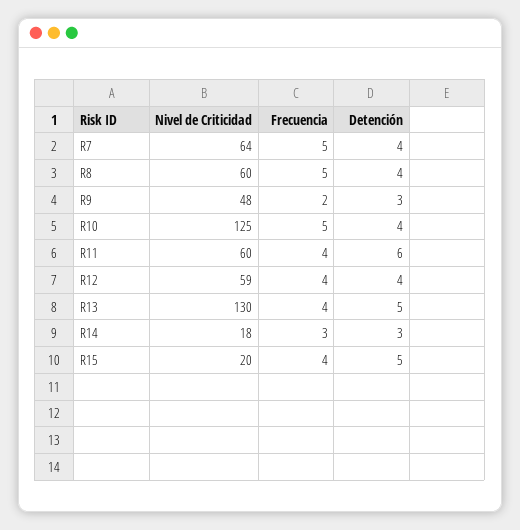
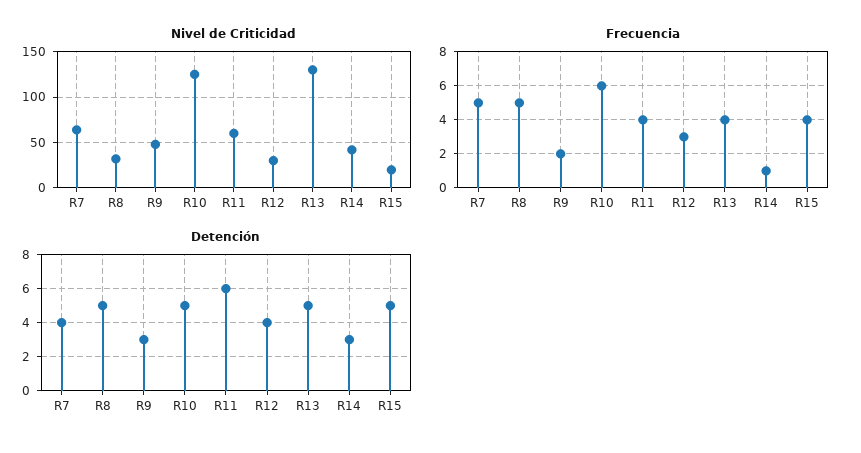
  {
    "Nivel de Criticidad": {
      "R7": 64,
-     "R8": 60,
+     "R8": 30,
      "R9": 48,
      "R10": 125,
      "R11": 60,
-     "R12": 59,
+     "R12": 30,
      "R13": 130,
-     "R14": 18,
+     "R14": 40,
      "R15": 20
    },
    "Frecuencia": {
      "R7": 5,
      "R8": 5,
      "R9": 2,
-     "R10": 5,
+     "R10": 6,
      "R11": 4,
-     "R12": 4,
+     "R12": 3,
      "R13": 4,
-     "R14": 3,
+     "R14": 1,
      "R15": 4
    },
    "Detención": {
      "R7": 4,
-     "R8": 4,
+     "R8": 5,
      "R9": 3,
-     "R10": 4,
+     "R10": 5,
      "R11": 6,
      "R12": 4,
      "R13": 5,
      "R14": 3,
      "R15": 5
    }
  }

